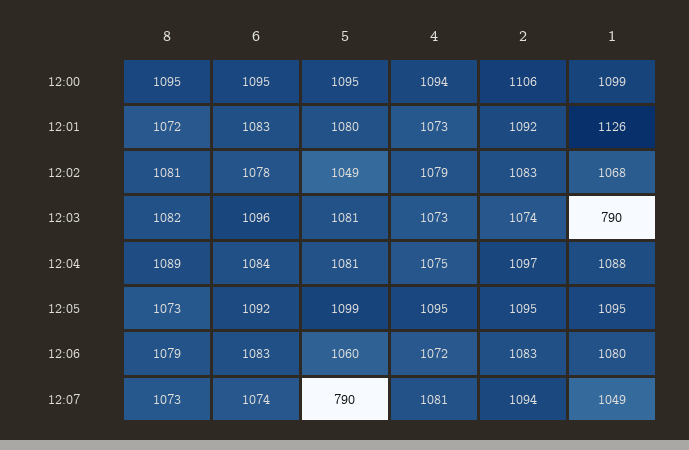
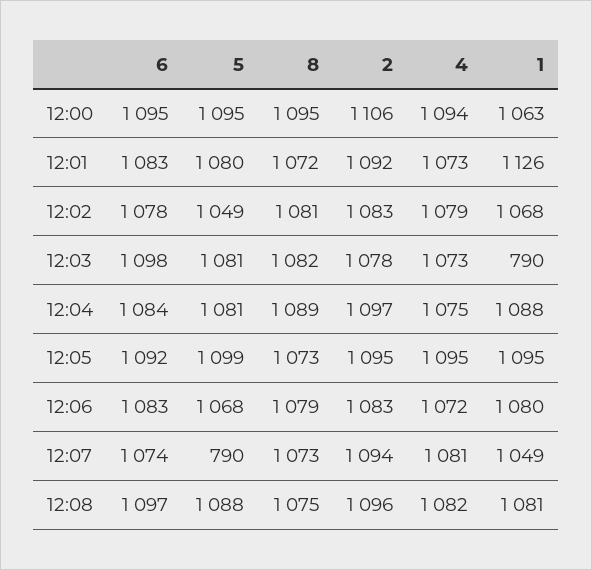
  {
    "8": {
      "12:00": 1095,
      "12:01": 1072,
      "12:02": 1081,
      "12:03": 1082,
      "12:04": 1089,
      "12:05": 1073,
      "12:06": 1079,
-     "12:07": 1073
+     "12:07": 1073,
+     "12:08": 1075
    },
    "6": {
      "12:00": 1095,
      "12:01": 1083,
      "12:02": 1078,
-     "12:03": 1096,
+     "12:03": 1098,
      "12:04": 1084,
      "12:05": 1092,
      "12:06": 1083,
-     "12:07": 1074
+     "12:07": 1074,
+     "12:08": 1097
    },
    "5": {
      "12:00": 1095,
      "12:01": 1080,
      "12:02": 1049,
      "12:03": 1081,
      "12:04": 1081,
      "12:05": 1099,
-     "12:06": 1060,
+     "12:06": 1068,
-     "12:07": 790
+     "12:07": 790,
+     "12:08": 1088
    },
    "4": {
      "12:00": 1094,
      "12:01": 1073,
      "12:02": 1079,
      "12:03": 1073,
      "12:04": 1075,
      "12:05": 1095,
      "12:06": 1072,
-     "12:07": 1081
+     "12:07": 1081,
+     "12:08": 1082
    },
    "2": {
      "12:00": 1106,
      "12:01": 1092,
      "12:02": 1083,
-     "12:03": 1074,
+     "12:03": 1078,
      "12:04": 1097,
      "12:05": 1095,
      "12:06": 1083,
-     "12:07": 1094
+     "12:07": 1094,
+     "12:08": 1096
    },
    "1": {
-     "12:00": 1099,
+     "12:00": 1063,
      "12:01": 1126,
      "12:02": 1068,
      "12:03": 790,
      "12:04": 1088,
      "12:05": 1095,
      "12:06": 1080,
-     "12:07": 1049
+     "12:07": 1049,
+     "12:08": 1081
    }
  }

